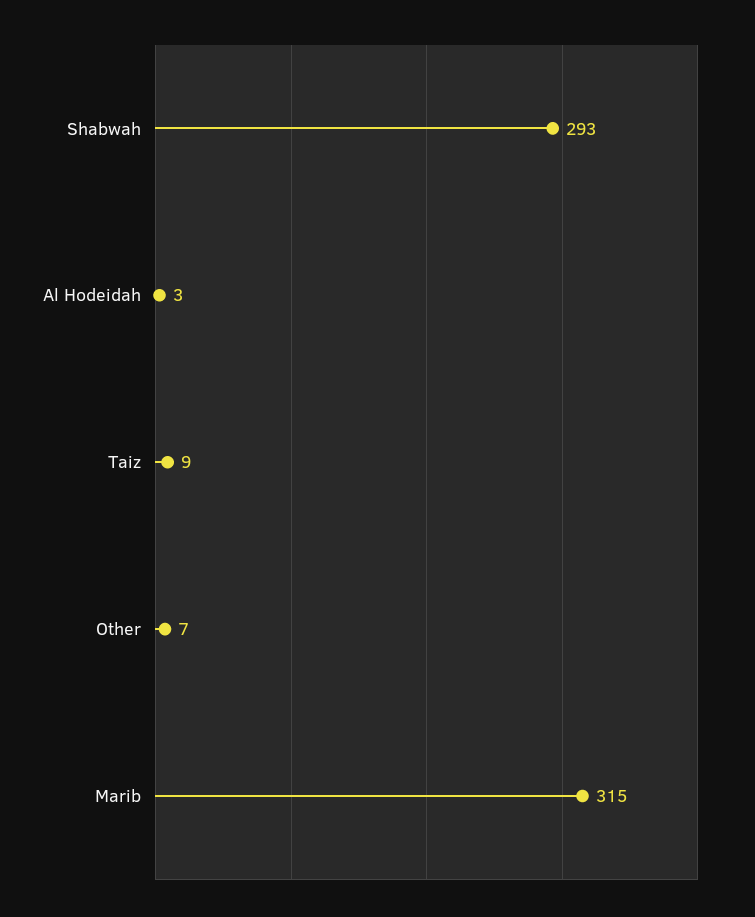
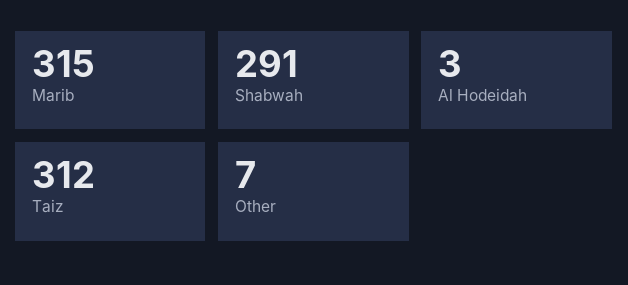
  {
-   "Shabwah": 293,
+   "Shabwah": 291,
    "Al Hodeidah": 3,
-   "Taiz": 9,
+   "Taiz": 312,
    "Other": 7,
    "Marib": 315
  }

